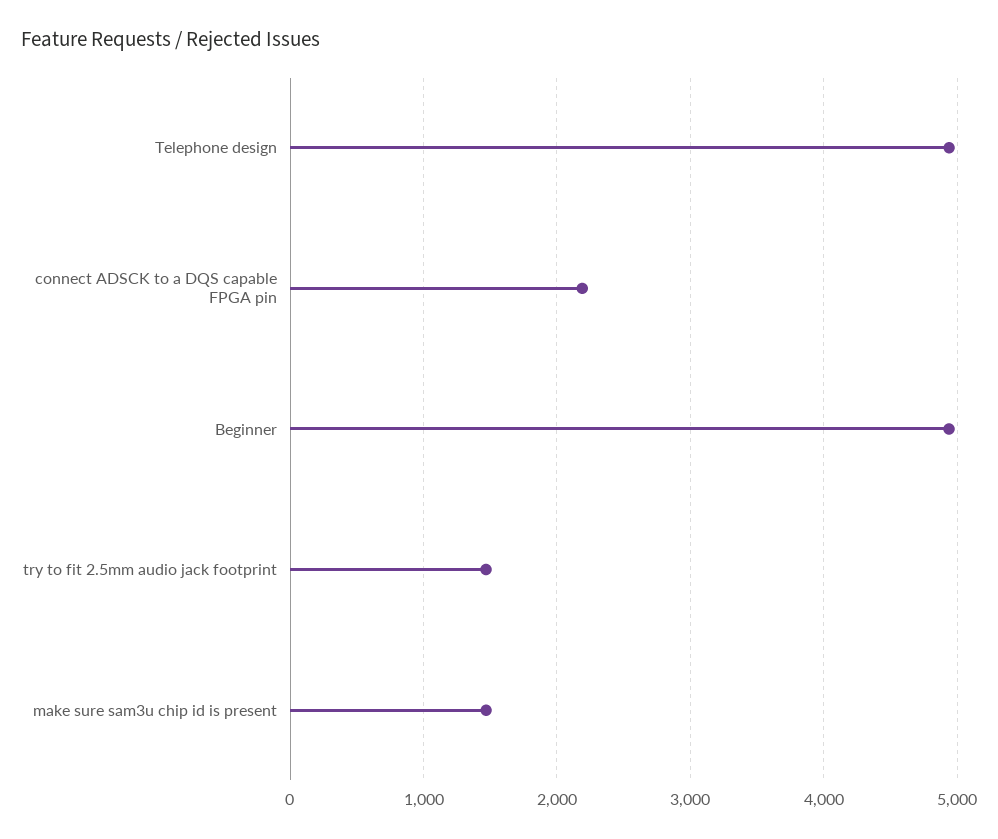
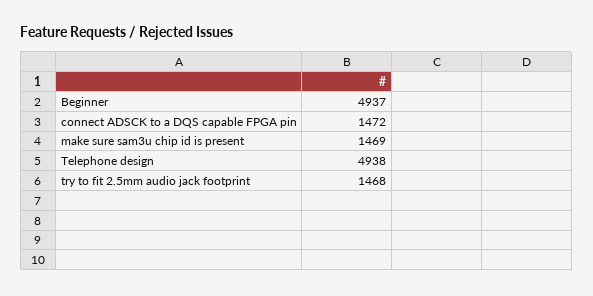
  {
    "Telephone design": 4938,
-   "connect ADSCK to a DQS capable FPGA pin": 2200,
+   "connect ADSCK to a DQS capable FPGA pin": 1472,
    "Beginner": 4937,
    "try to fit 2.5mm audio jack footprint": 1468,
    "make sure sam3u chip id is present": 1469
  }

